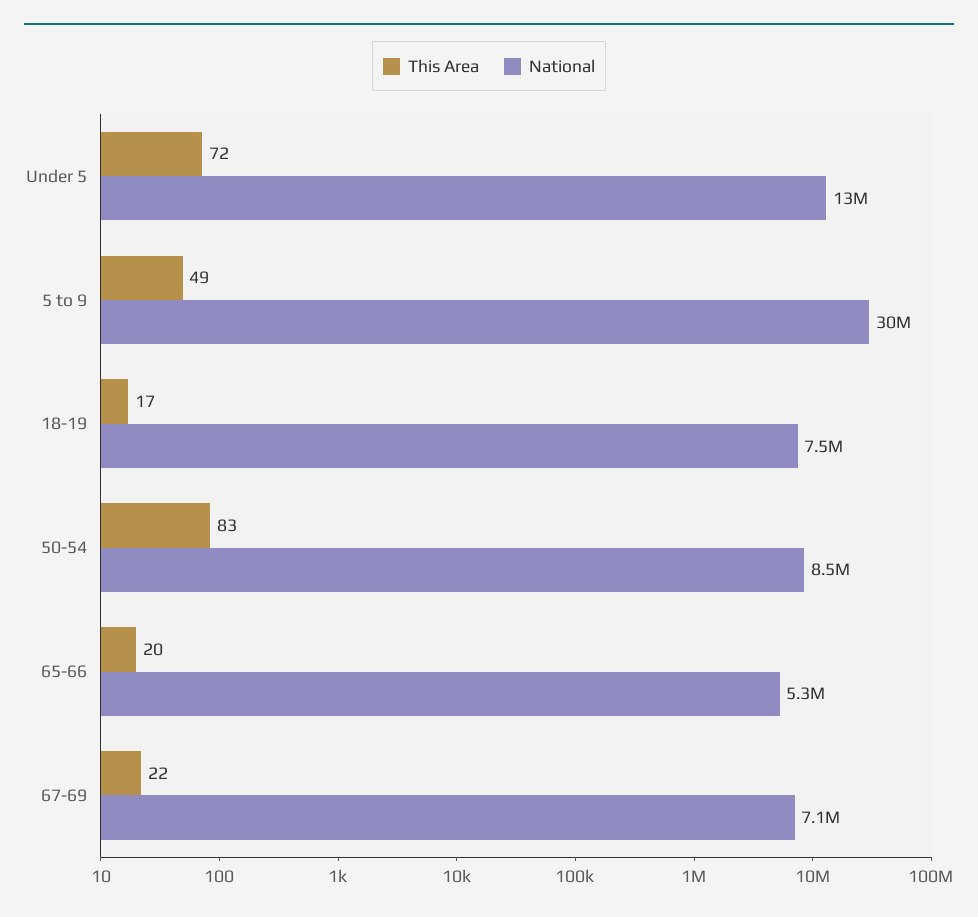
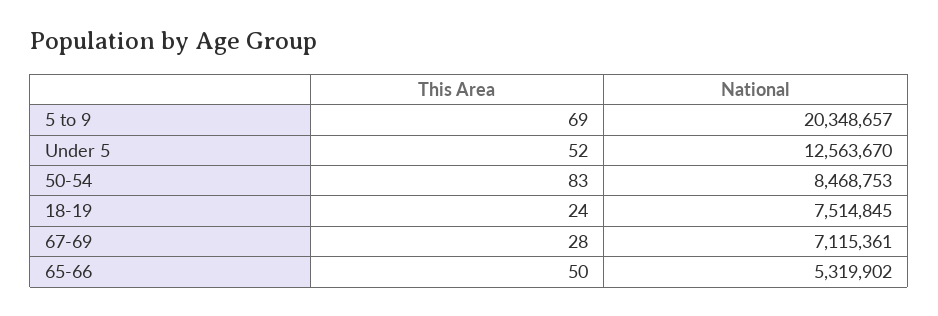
  {
    "This Area": {
-     "Under 5": 72,
+     "Under 5": 52,
-     "5 to 9": 49,
+     "5 to 9": 69,
-     "18-19": 17,
+     "18-19": 24,
      "50-54": 83,
-     "65-66": 20,
+     "65-66": 50,
-     "67-69": 22
+     "67-69": 28
    },
    "National": {
      "Under 5": 12563670,
-     "5 to 9": 30000000,
+     "5 to 9": 20348657,
      "18-19": 7514845,
      "50-54": 8468753,
      "65-66": 5319902,
      "67-69": 7115361
    }
  }

